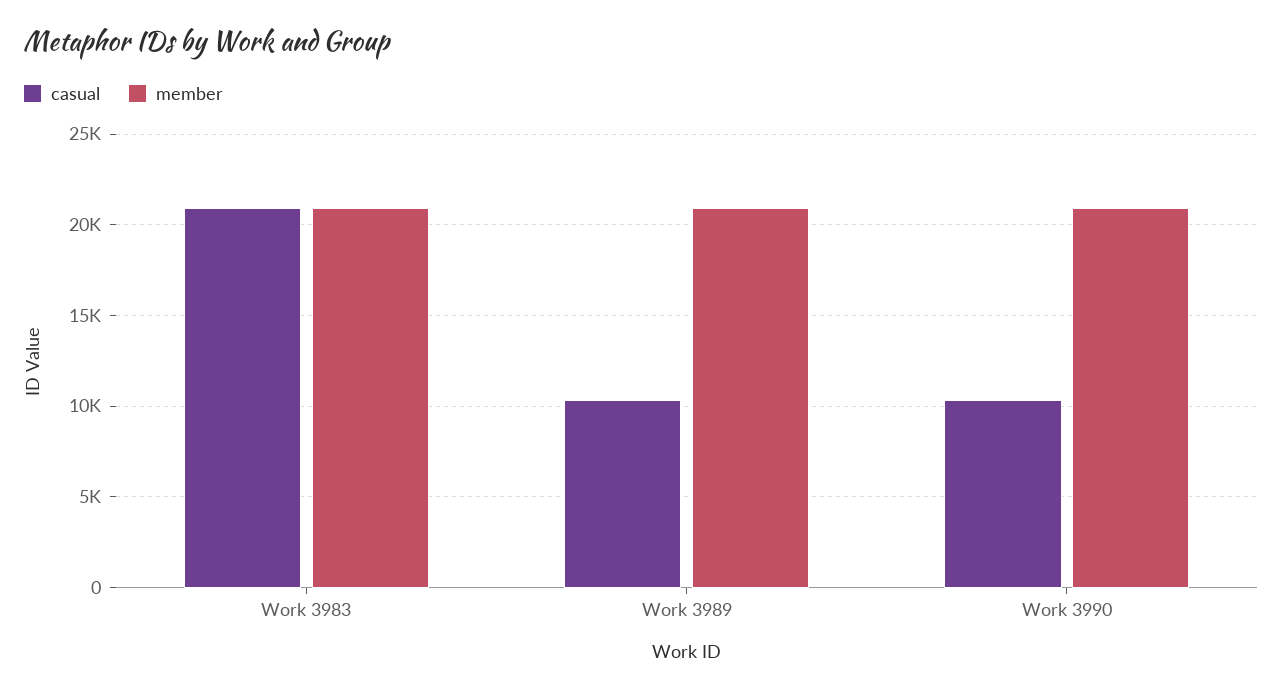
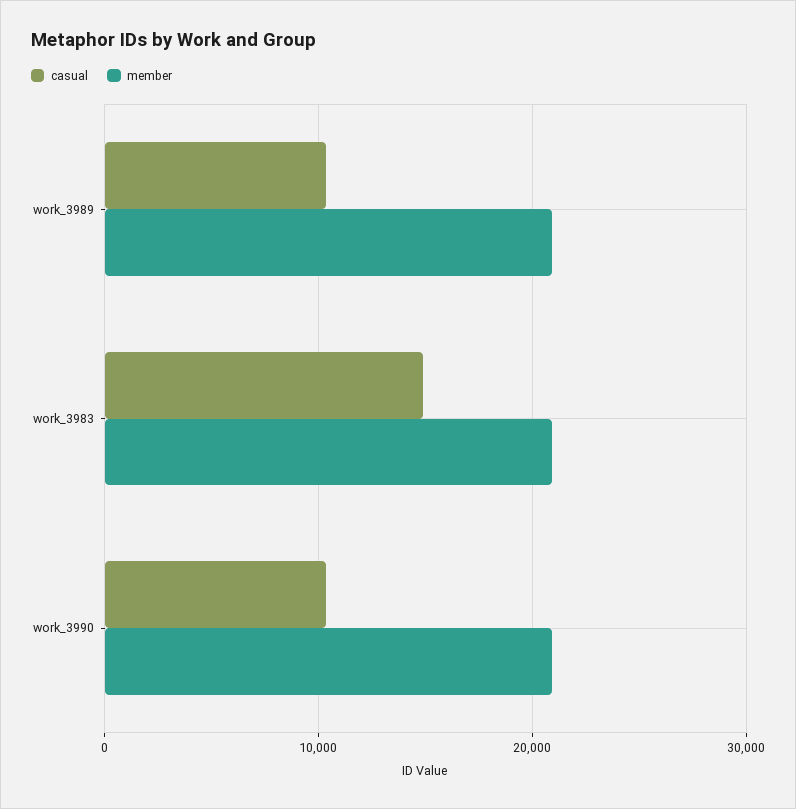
  {
    "casual": {
-     "Work 3983": 21000,
+     "Work 3983": 15000,
      "Work 3989": 10500,
      "Work 3990": 10500
    },
    "member": {
      "Work 3983": 21000,
      "Work 3989": 21000,
      "Work 3990": 21000
    }
  }

